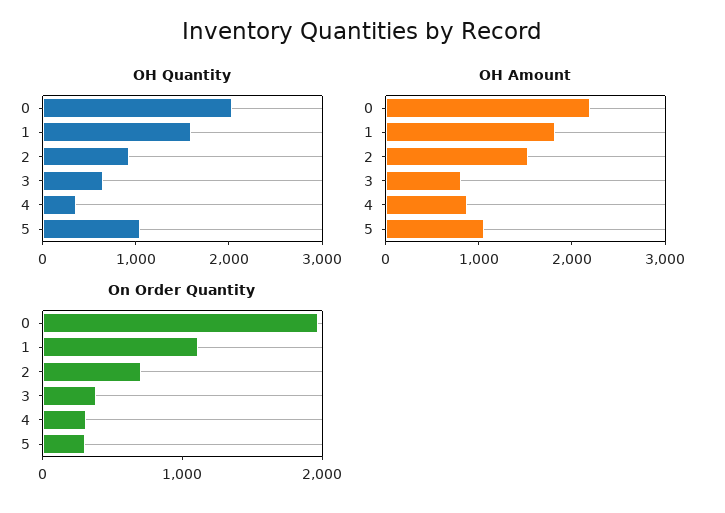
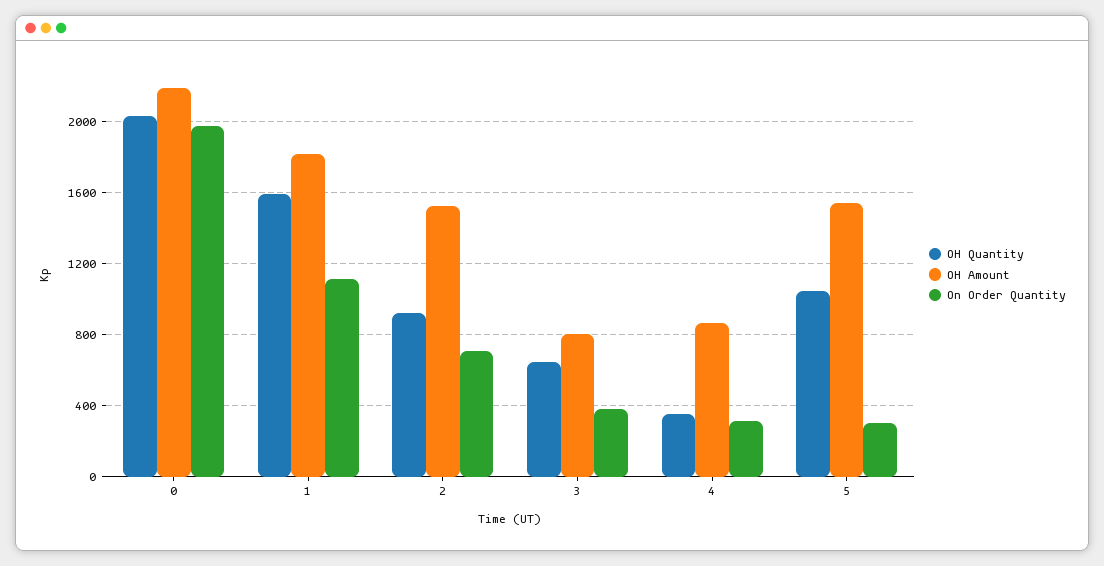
  {
    "OH Quantity": {
      "0": 2050,
      "1": 1600,
      "2": 900,
      "3": 650,
      "4": 350,
      "5": 1050
    },
    "OH Amount": {
      "0": 2200,
      "1": 1800,
      "2": 1550,
      "3": 800,
      "4": 850,
-     "5": 1000
+     "5": 1550
    },
    "On Order Quantity": {
      "0": 1950,
      "1": 1100,
      "2": 700,
      "3": 400,
      "4": 300,
      "5": 300
    }
  }

